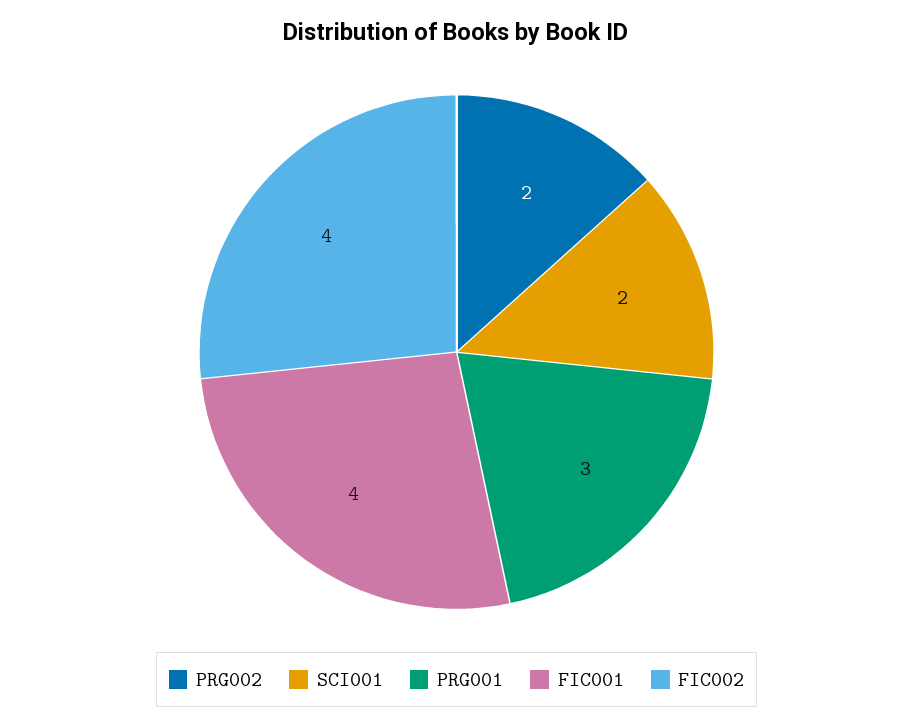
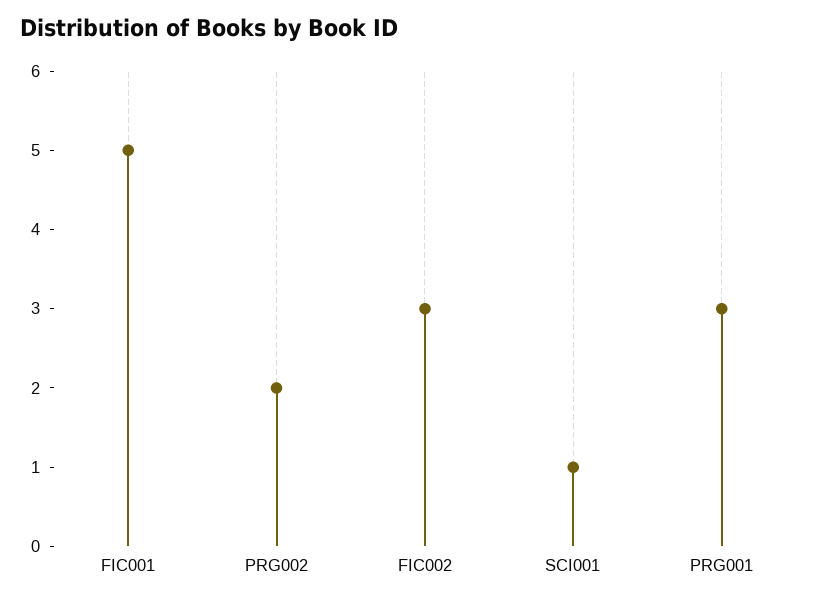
  {
    "PRG002": 2,
-   "SCI001": 2,
+   "SCI001": 1,
    "PRG001": 3,
-   "FIC001": 4,
+   "FIC001": 5,
-   "FIC002": 4
+   "FIC002": 3
  }

